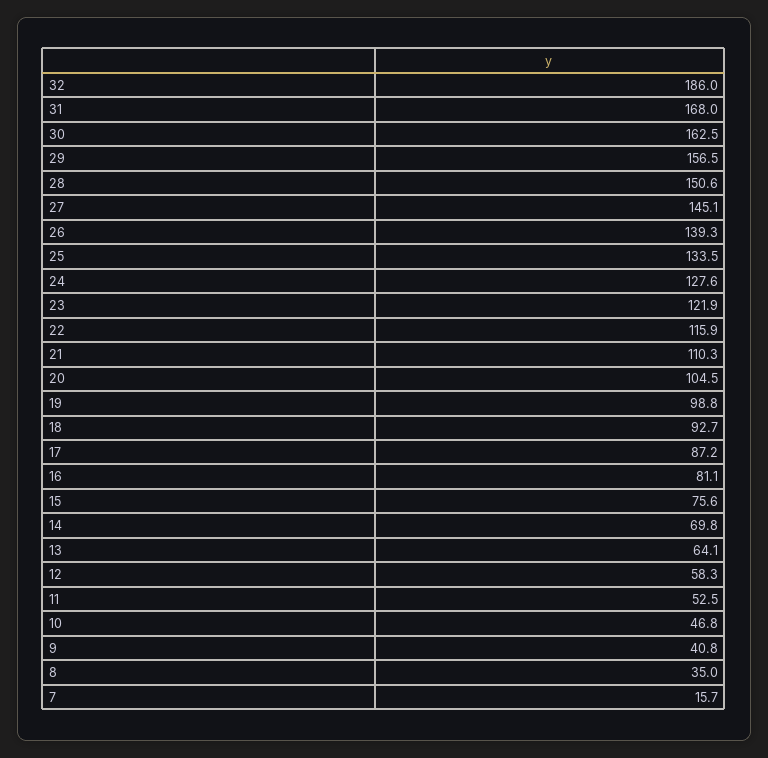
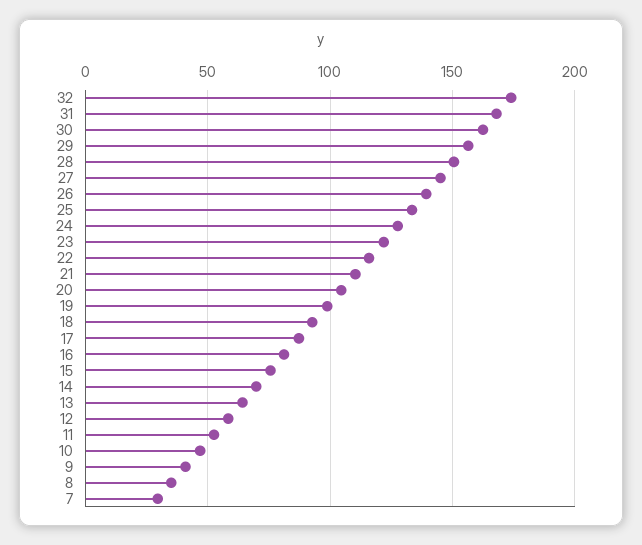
  {
-   "32": 186,
+   "32": 175,
    "31": 168,
    "30": 162.5,
    "29": 156.5,
    "28": 150.6,
    "27": 145.1,
    "26": 139.3,
    "25": 133.5,
    "24": 127.6,
    "23": 121.9,
    "22": 115.9,
    "21": 110.3,
    "20": 104.5,
    "19": 98.8,
    "18": 92.7,
    "17": 87.2,
    "16": 81.1,
    "15": 75.6,
    "14": 69.8,
    "13": 64.1,
    "12": 58.3,
    "11": 52.5,
    "10": 46.8,
    "9": 40.8,
    "8": 35,
-   "7": 15.7
+   "7": 30
  }

